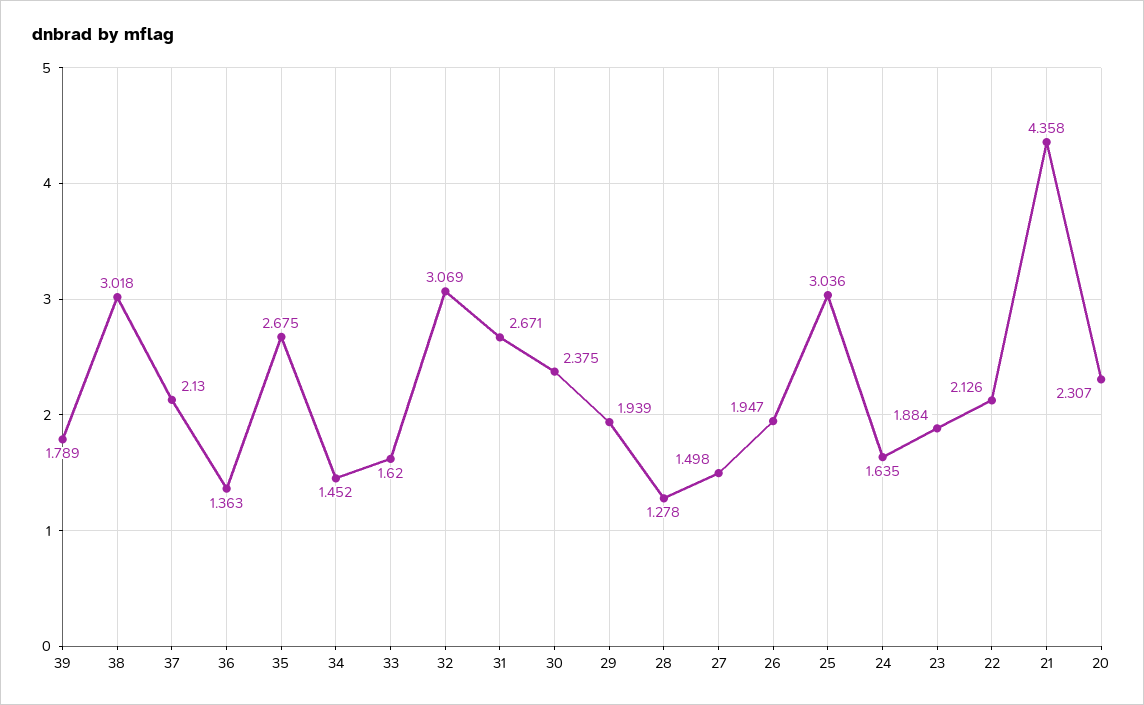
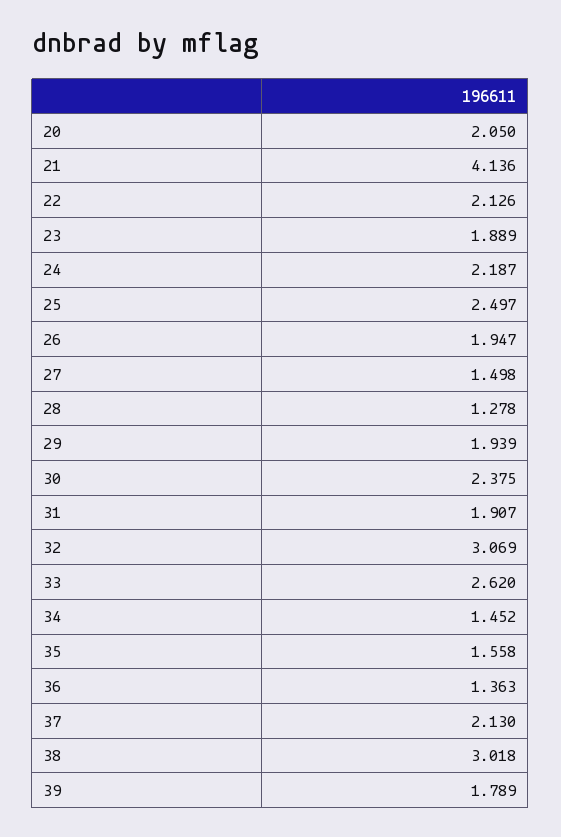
  {
    "39": 1.789,
    "38": 3.018,
    "37": 2.13,
    "36": 1.363,
-   "35": 2.675,
+   "35": 1.558,
    "34": 1.452,
-   "33": 1.62,
+   "33": 2.62,
    "32": 3.069,
-   "31": 2.671,
+   "31": 1.907,
    "30": 2.375,
    "29": 1.939,
    "28": 1.278,
    "27": 1.498,
    "26": 1.947,
-   "25": 3.036,
+   "25": 2.497,
-   "24": 1.635,
+   "24": 2.187,
-   "23": 1.884,
+   "23": 1.889,
    "22": 2.126,
-   "21": 4.358,
+   "21": 4.136,
-   "20": 2.307
+   "20": 2.05
  }

